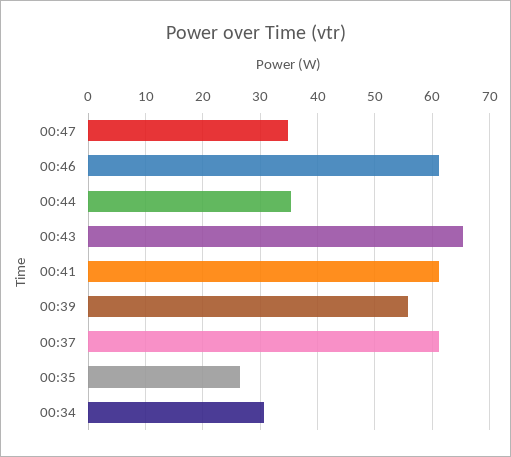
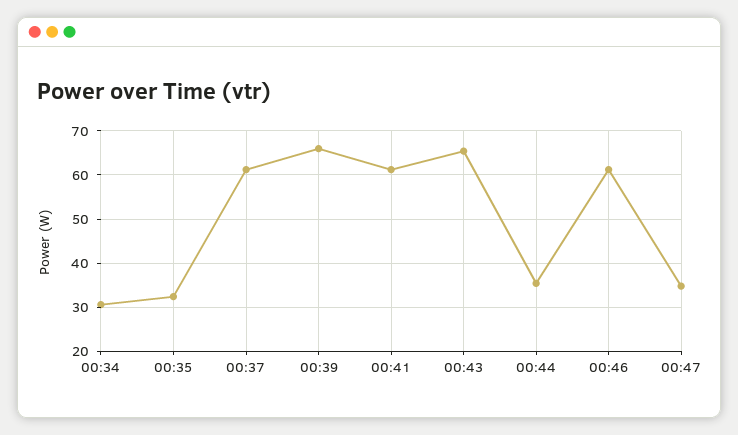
  {
    "00:47": 34,
    "00:46": 62,
    "00:44": 36,
    "00:43": 66,
    "00:41": 62,
-   "00:39": 56,
+   "00:39": 66,
    "00:37": 62,
-   "00:35": 26,
+   "00:35": 32,
    "00:34": 30
  }

